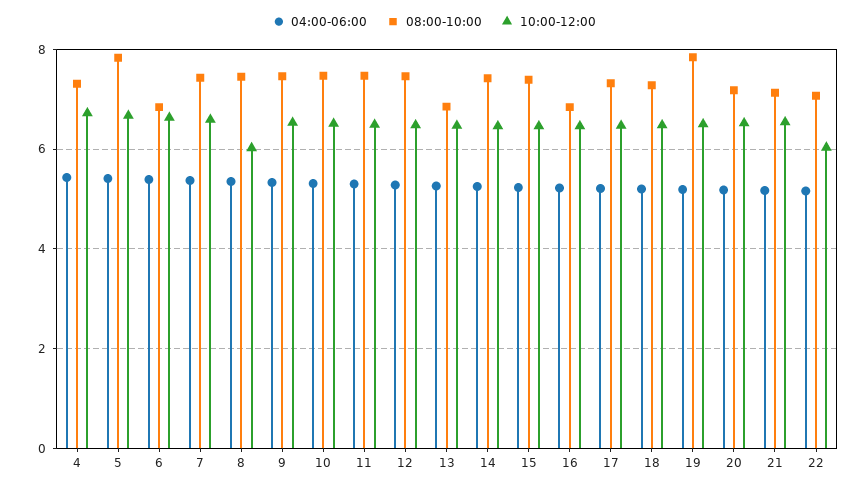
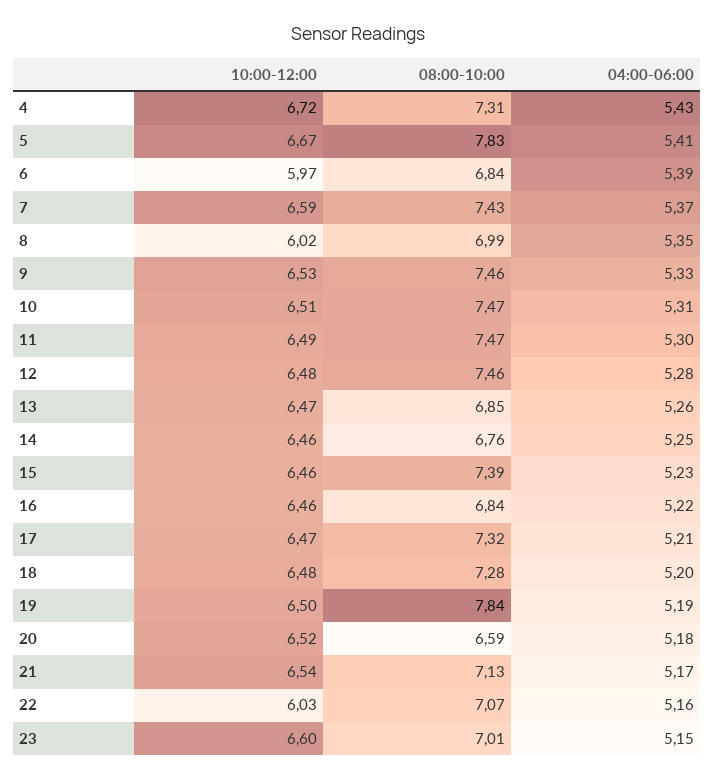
  {
    "04:00-06:00": {
      "4": 5.43,
      "5": 5.41,
      "6": 5.39,
      "7": 5.37,
      "8": 5.35,
      "9": 5.33,
      "10": 5.31,
      "11": 5.3,
      "12": 5.28,
      "13": 5.26,
      "14": 5.25,
      "15": 5.23,
      "16": 5.22,
      "17": 5.21,
      "18": 5.2,
      "19": 5.19,
      "20": 5.18,
      "21": 5.17,
-     "22": 5.16
+     "22": 5.16,
+     "23": 5.15
    },
    "08:00-10:00": {
      "4": 7.31,
      "5": 7.83,
      "6": 6.84,
      "7": 7.43,
-     "8": 7.4,
+     "8": 6.99,
      "9": 7.46,
      "10": 7.47,
      "11": 7.47,
      "12": 7.46,
      "13": 6.85,
-     "14": 7.4,
+     "14": 6.76,
      "15": 7.39,
      "16": 6.84,
      "17": 7.32,
      "18": 7.28,
      "19": 7.84,
-     "20": 7.2,
+     "20": 6.59,
      "21": 7.13,
-     "22": 7.07
+     "22": 7.07,
+     "23": 7.01
    },
    "10:00-12:00": {
      "4": 6.72,
      "5": 6.67,
-     "6": 6.6,
+     "6": 5.97,
      "7": 6.59,
      "8": 6.02,
      "9": 6.53,
      "10": 6.51,
      "11": 6.49,
      "12": 6.48,
      "13": 6.47,
      "14": 6.46,
      "15": 6.46,
      "16": 6.46,
      "17": 6.47,
      "18": 6.48,
      "19": 6.5,
      "20": 6.52,
      "21": 6.54,
-     "22": 6.03
+     "22": 6.03,
+     "23": 6.6
    }
  }

